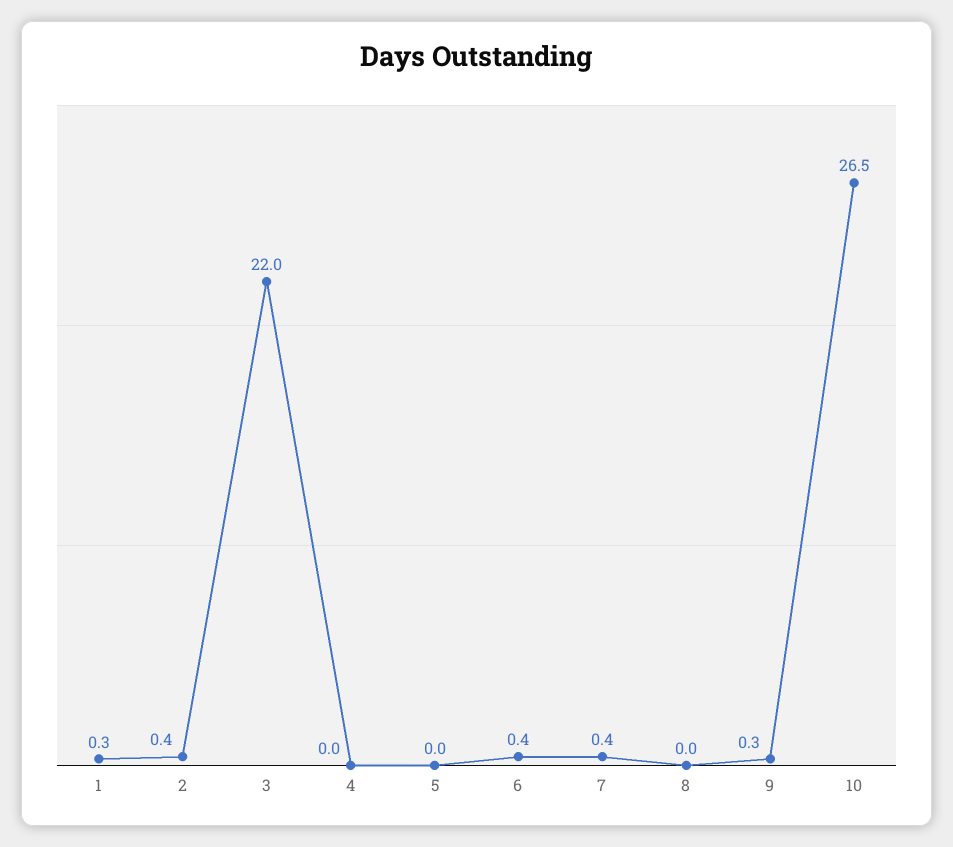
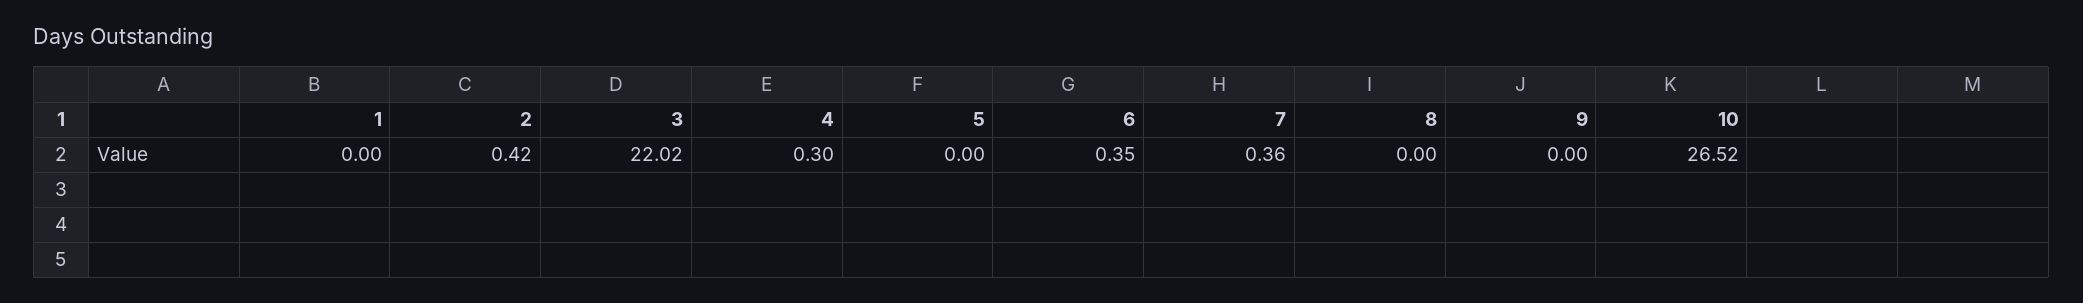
  {
-   "1": 0.3,
+   "1": 0,
    "2": 0.42,
    "3": 22.02,
-   "4": 0,
+   "4": 0.3,
    "5": 0,
    "6": 0.35,
    "7": 0.36,
    "8": 0,
-   "9": 0.3,
+   "9": 0,
    "10": 26.52
  }

